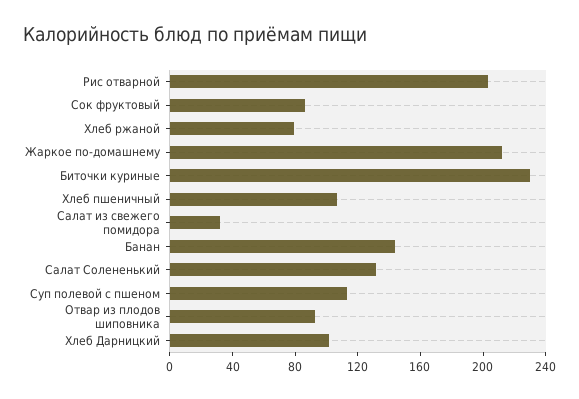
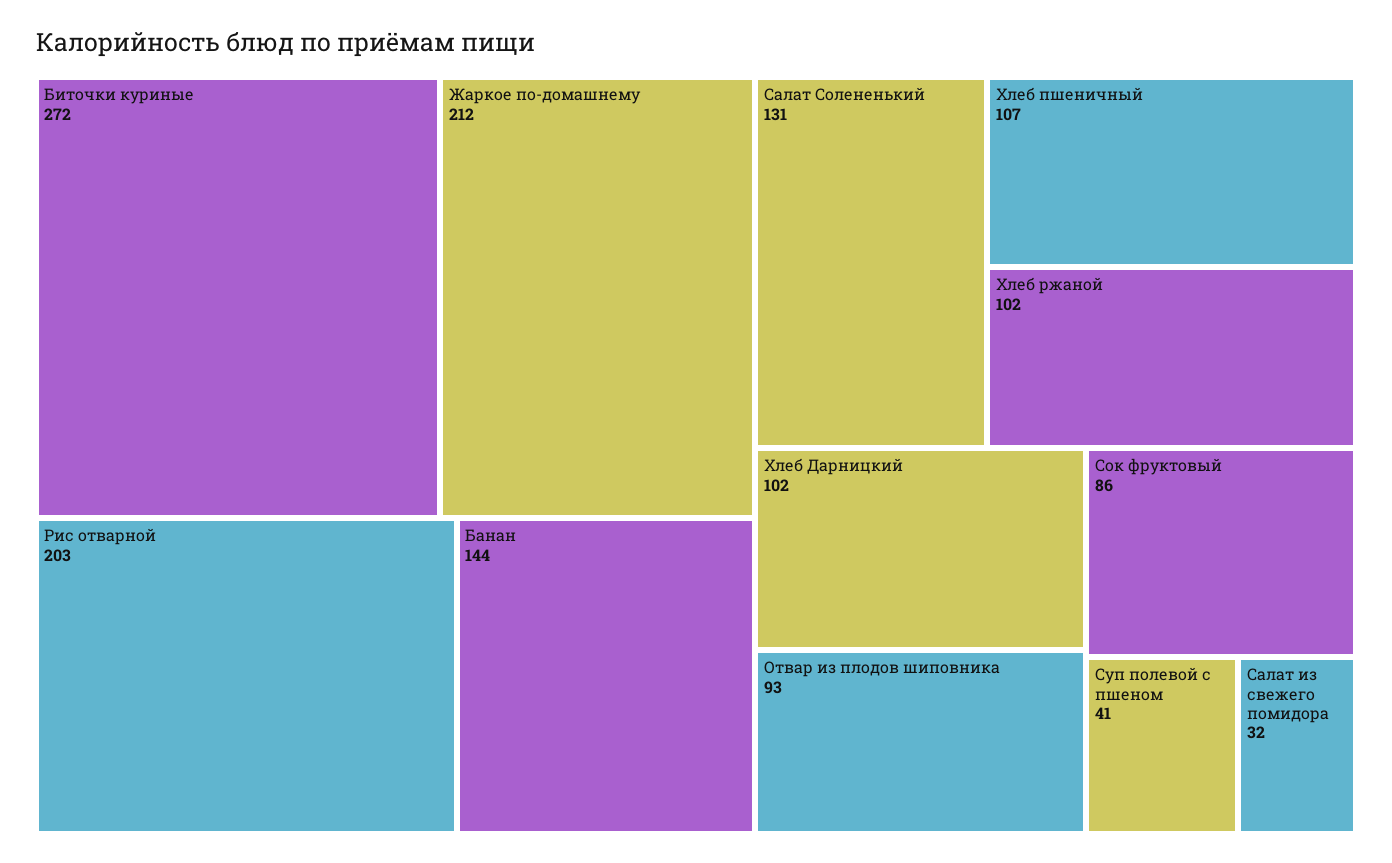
  {
    "Рис отварной": 203,
    "Сок фруктовый": 86,
-   "Хлеб ржаной": 80,
+   "Хлеб ржаной": 102,
    "Жаркое по-домашнему": 212,
-   "Биточки куриные": 230,
+   "Биточки куриные": 272,
    "Хлеб пшеничный": 107,
    "Салат из свежего помидора": 32,
    "Банан": 144,
    "Салат Солененький": 131,
-   "Суп полевой с пшеном": 110,
+   "Суп полевой с пшеном": 41,
    "Отвар из плодов шиповника": 93,
    "Хлеб Дарницкий": 102
  }

